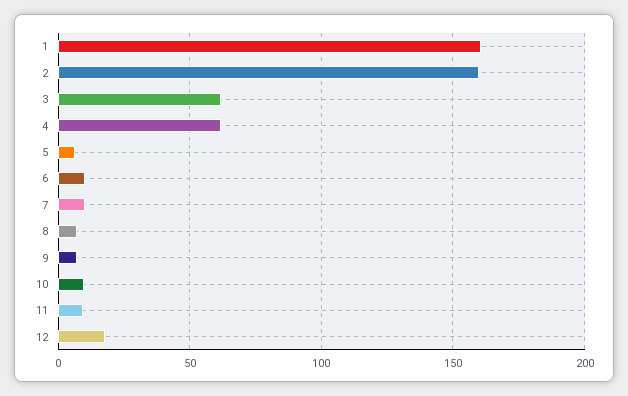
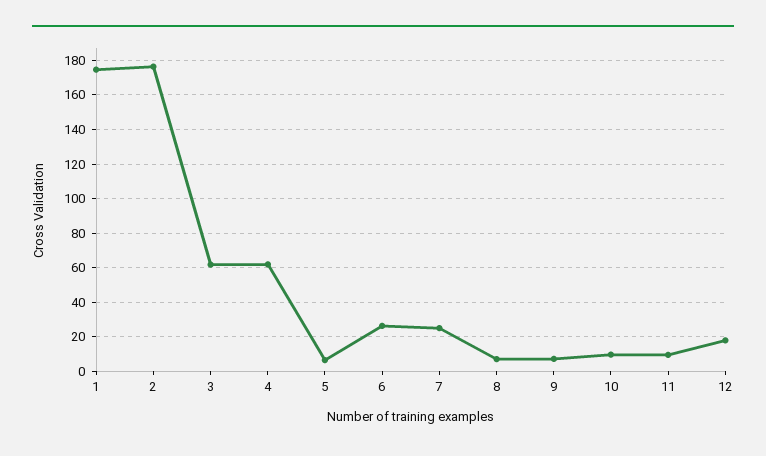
  {
-   "1": 160,
+   "1": 175,
-   "2": 160,
+   "2": 175,
    "3": 60,
    "4": 60,
    "5": 5,
-   "6": 10,
+   "6": 25,
-   "7": 10,
+   "7": 25,
    "8": 5,
    "9": 5,
    "10": 10,
    "11": 10,
    "12": 20
  }

